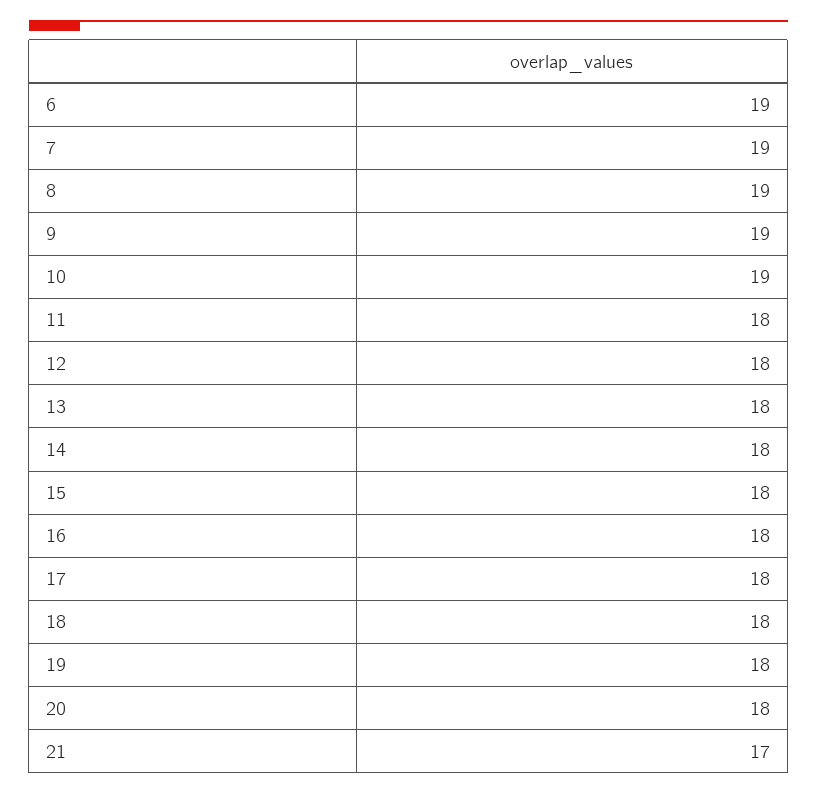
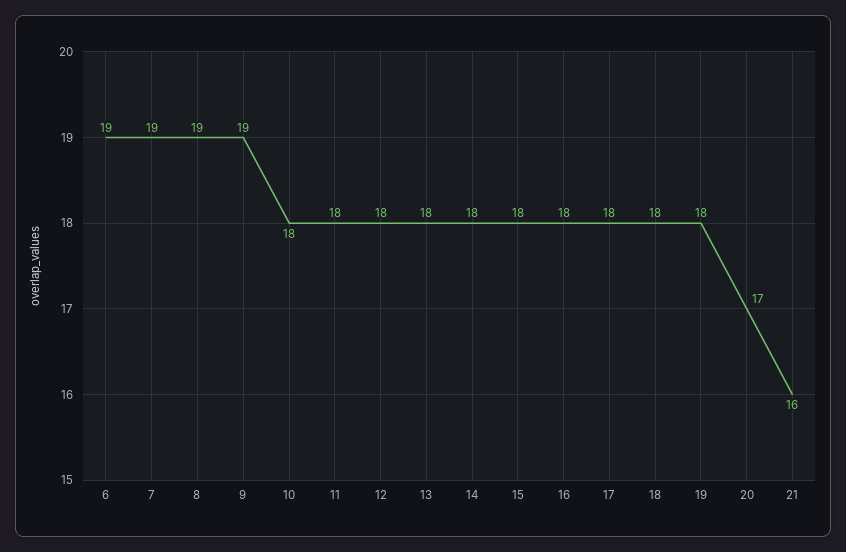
  {
    "6": 19,
    "7": 19,
    "8": 19,
    "9": 19,
-   "10": 19,
+   "10": 18,
    "11": 18,
    "12": 18,
    "13": 18,
    "14": 18,
    "15": 18,
    "16": 18,
    "17": 18,
    "18": 18,
    "19": 18,
-   "20": 18,
+   "20": 17,
-   "21": 17
+   "21": 16
  }

